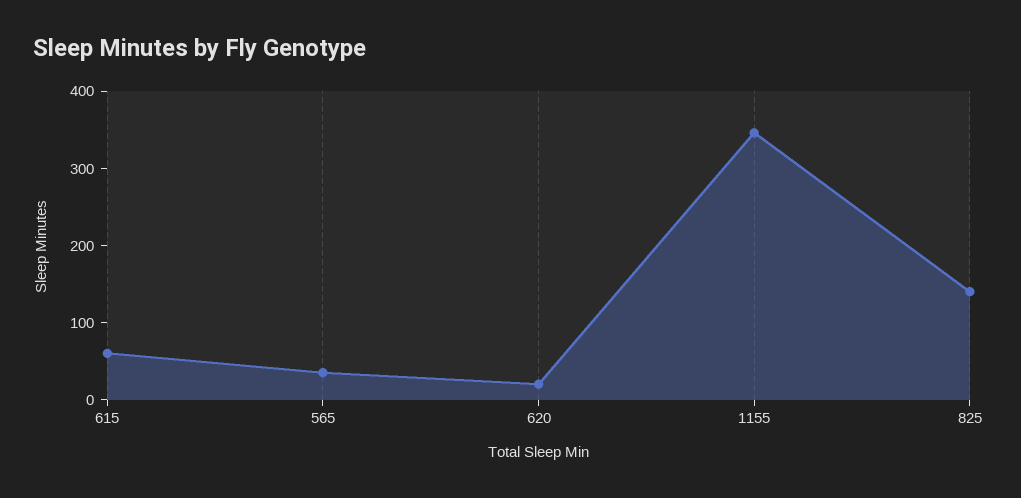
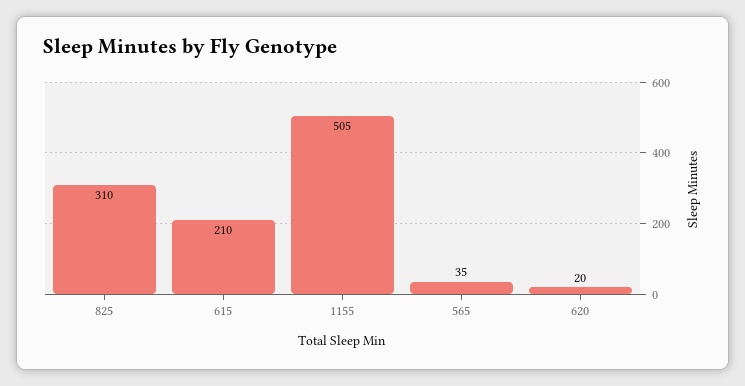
  {
-   "615": 60,
+   "615": 210,
    "565": 35,
    "620": 20,
-   "1155": 340,
+   "1155": 505,
-   "825": 140
+   "825": 310
  }

